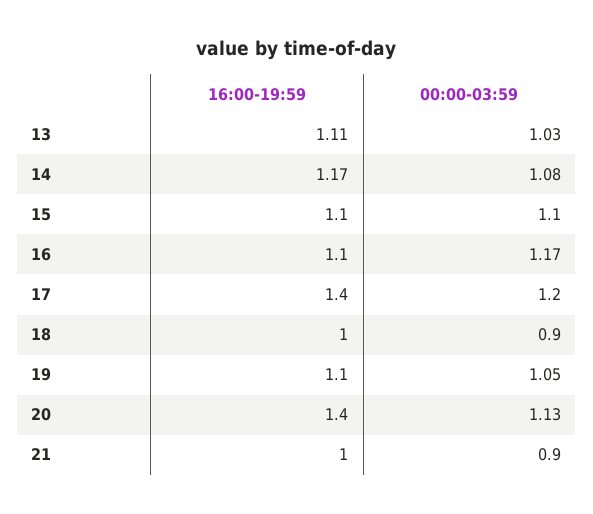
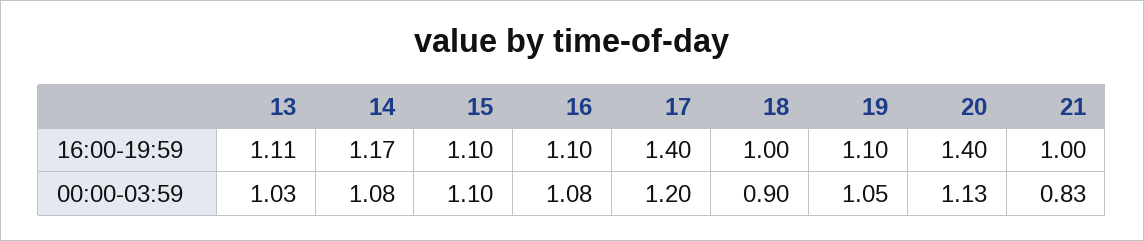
  {
    "16:00-19:59": {
      "13": 1.11,
      "14": 1.17,
      "15": 1.1,
      "16": 1.1,
      "17": 1.4,
      "18": 1,
      "19": 1.1,
      "20": 1.4,
      "21": 1
    },
    "00:00-03:59": {
      "13": 1.03,
      "14": 1.08,
      "15": 1.1,
-     "16": 1.17,
+     "16": 1.08,
      "17": 1.2,
      "18": 0.9,
      "19": 1.05,
      "20": 1.13,
-     "21": 0.9
+     "21": 0.83
    }
  }

